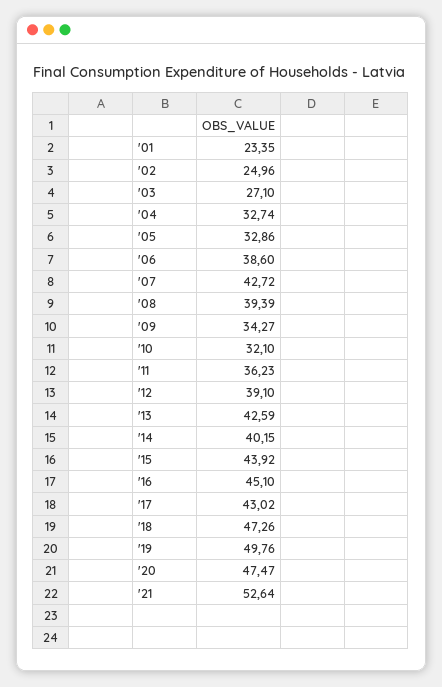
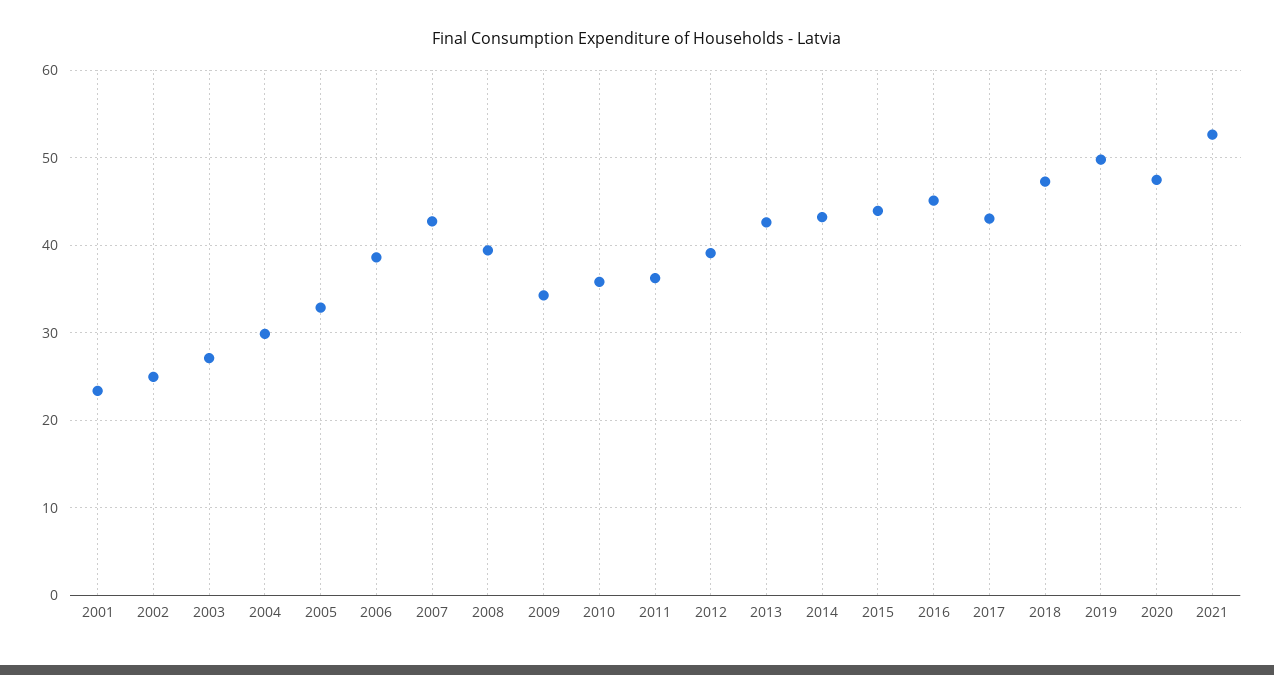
  {
    "'01": 23.35,
    "'02": 24.96,
    "'03": 27.1,
-   "'04": 32.74,
+   "'04": 30,
    "'05": 32.86,
    "'06": 38.6,
    "'07": 42.72,
    "'08": 39.39,
    "'09": 34.27,
-   "'10": 32.1,
+   "'10": 36,
    "'11": 36.23,
    "'12": 39.1,
    "'13": 42.59,
-   "'14": 40.15,
+   "'14": 43,
    "'15": 43.92,
    "'16": 45.1,
    "'17": 43.02,
    "'18": 47.26,
    "'19": 49.76,
    "'20": 47.47,
    "'21": 52.64
  }

